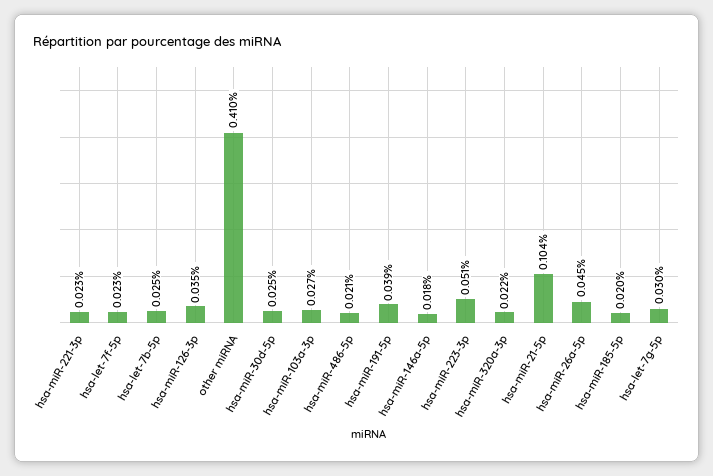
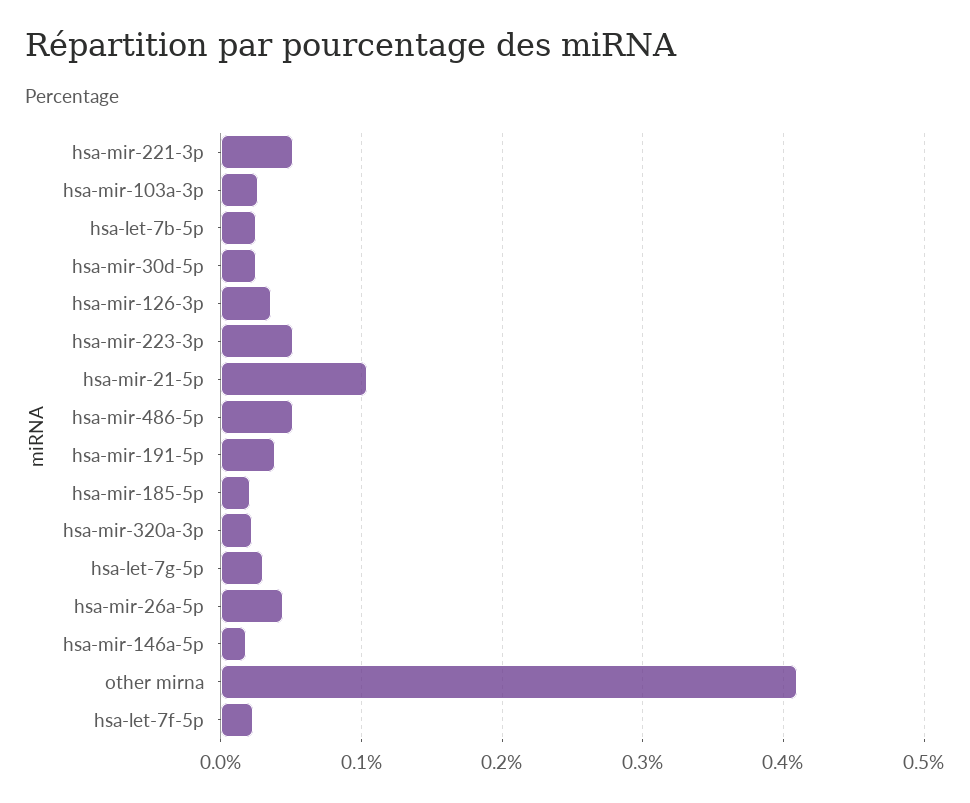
  {
-   "hsa-miR-221-3p": 0.023,
+   "hsa-miR-221-3p": 0.05,
    "hsa-let-7f-5p": 0.023,
    "hsa-let-7b-5p": 0.025,
    "hsa-miR-126-3p": 0.035,
    "other miRNA": 0.41,
    "hsa-miR-30d-5p": 0.025,
    "hsa-miR-103a-3p": 0.027,
-   "hsa-miR-486-5p": 0.021,
+   "hsa-miR-486-5p": 0.05,
    "hsa-miR-191-5p": 0.039,
    "hsa-miR-146a-5p": 0.018,
    "hsa-miR-223-3p": 0.051,
    "hsa-miR-320a-3p": 0.022,
    "hsa-miR-21-5p": 0.104,
    "hsa-miR-26a-5p": 0.045,
    "hsa-miR-185-5p": 0.02,
    "hsa-let-7g-5p": 0.03
  }

